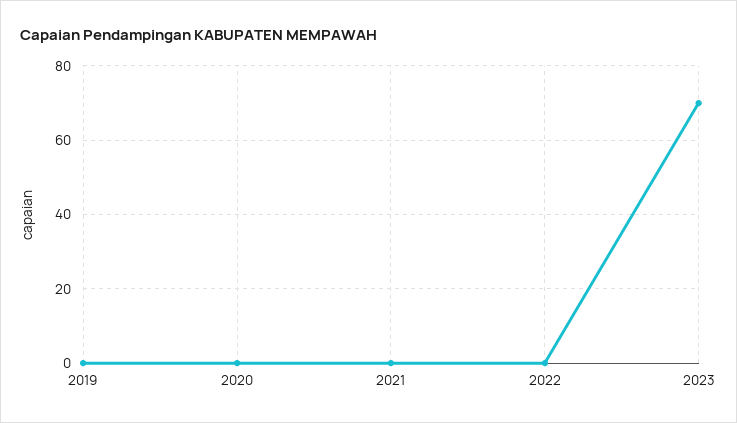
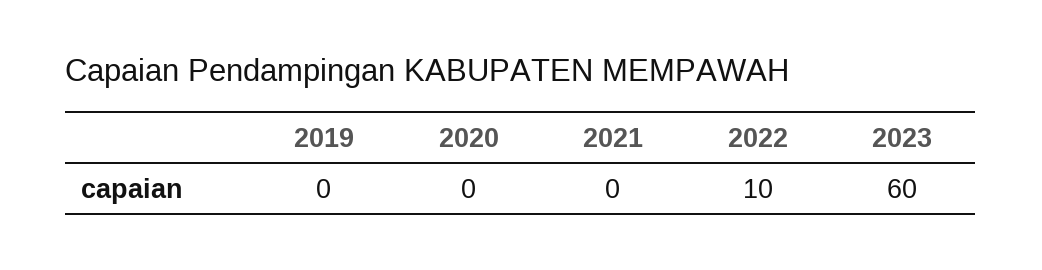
  {
    "2019": 0,
    "2020": 0,
    "2021": 0,
-   "2022": 0,
+   "2022": 10,
-   "2023": 70
+   "2023": 60
  }

